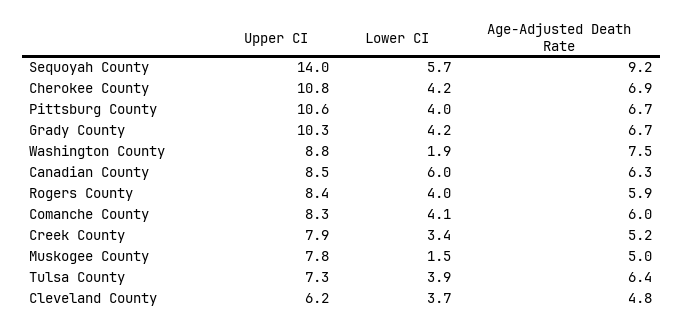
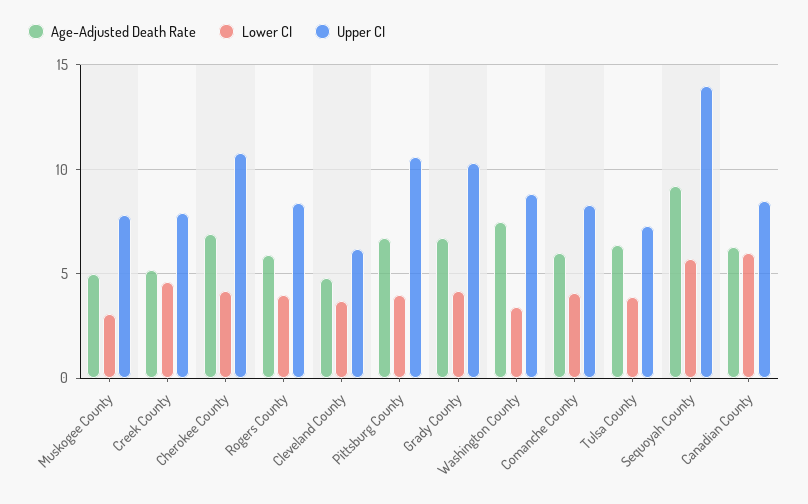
  {
    "Upper CI": {
      "Sequoyah County": 14,
      "Cherokee County": 10.8,
      "Pittsburg County": 10.6,
      "Grady County": 10.3,
      "Washington County": 8.8,
      "Canadian County": 8.5,
      "Rogers County": 8.4,
      "Comanche County": 8.3,
      "Creek County": 7.9,
      "Muskogee County": 7.8,
      "Tulsa County": 7.3,
      "Cleveland County": 6.2
    },
    "Lower CI": {
      "Sequoyah County": 5.7,
      "Cherokee County": 4.2,
      "Pittsburg County": 4,
      "Grady County": 4.2,
-     "Washington County": 1.9,
+     "Washington County": 3.5,
      "Canadian County": 6,
      "Rogers County": 4,
      "Comanche County": 4.1,
-     "Creek County": 3.4,
+     "Creek County": 4.5,
-     "Muskogee County": 1.5,
+     "Muskogee County": 3,
      "Tulsa County": 3.9,
      "Cleveland County": 3.7
    },
    "Age-Adjusted Death Rate": {
      "Sequoyah County": 9.2,
      "Cherokee County": 6.9,
      "Pittsburg County": 6.7,
      "Grady County": 6.7,
      "Washington County": 7.5,
      "Canadian County": 6.3,
      "Rogers County": 5.9,
      "Comanche County": 6,
      "Creek County": 5.2,
      "Muskogee County": 5,
      "Tulsa County": 6.4,
      "Cleveland County": 4.8
    }
  }

